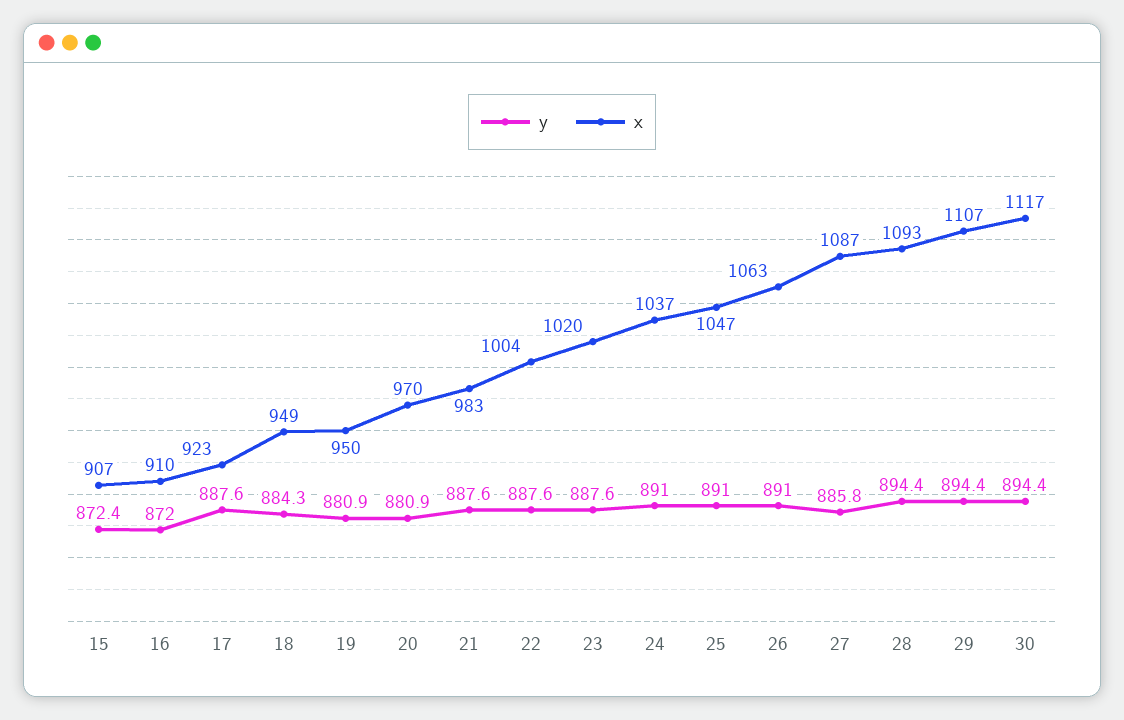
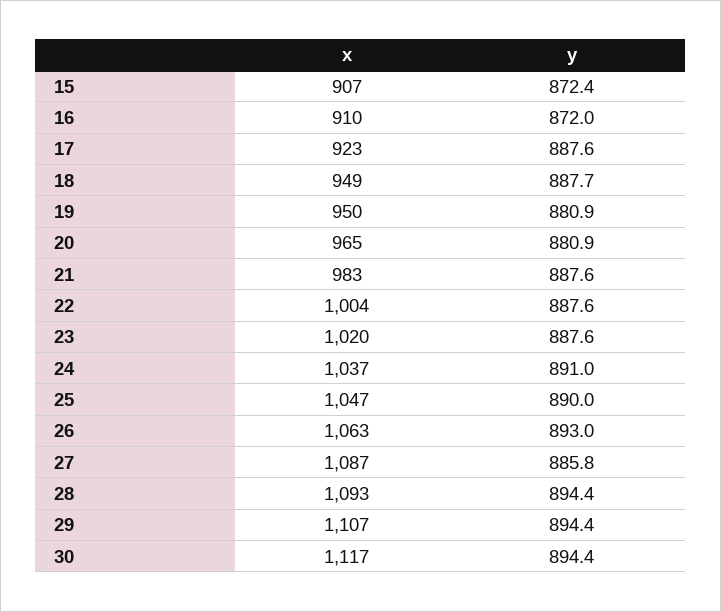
  {
    "y": {
      "15": 872.4,
      "16": 872,
      "17": 887.6,
-     "18": 884.3,
+     "18": 887.7,
      "19": 880.9,
      "20": 880.9,
      "21": 887.6,
      "22": 887.6,
      "23": 887.6,
      "24": 891,
-     "25": 891,
+     "25": 890,
-     "26": 891,
+     "26": 893,
      "27": 885.8,
      "28": 894.4,
      "29": 894.4,
      "30": 894.4
    },
    "x": {
      "15": 907,
      "16": 910,
      "17": 923,
      "18": 949,
      "19": 950,
-     "20": 970,
+     "20": 965,
      "21": 983,
      "22": 1004,
      "23": 1020,
      "24": 1037,
      "25": 1047,
      "26": 1063,
      "27": 1087,
      "28": 1093,
      "29": 1107,
      "30": 1117
    }
  }

